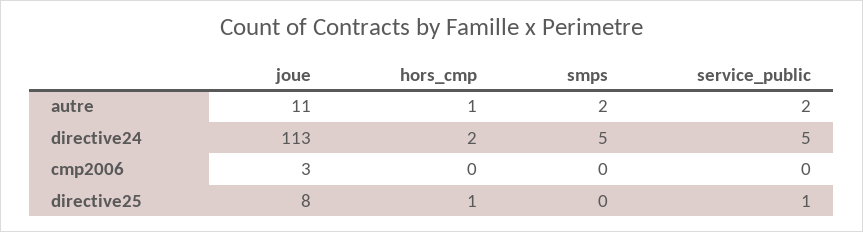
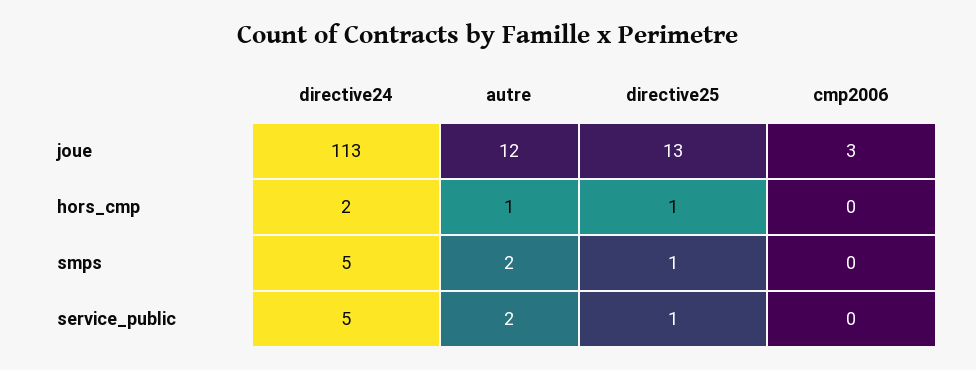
  {
    "joue": {
-     "autre": 11,
+     "autre": 12,
      "directive24": 113,
      "cmp2006": 3,
-     "directive25": 8
+     "directive25": 13
    },
    "hors_cmp": {
      "autre": 1,
      "directive24": 2,
      "cmp2006": 0,
      "directive25": 1
    },
    "smps": {
      "autre": 2,
      "directive24": 5,
      "cmp2006": 0,
-     "directive25": 0
+     "directive25": 1
    },
    "service_public": {
      "autre": 2,
      "directive24": 5,
      "cmp2006": 0,
      "directive25": 1
    }
  }

